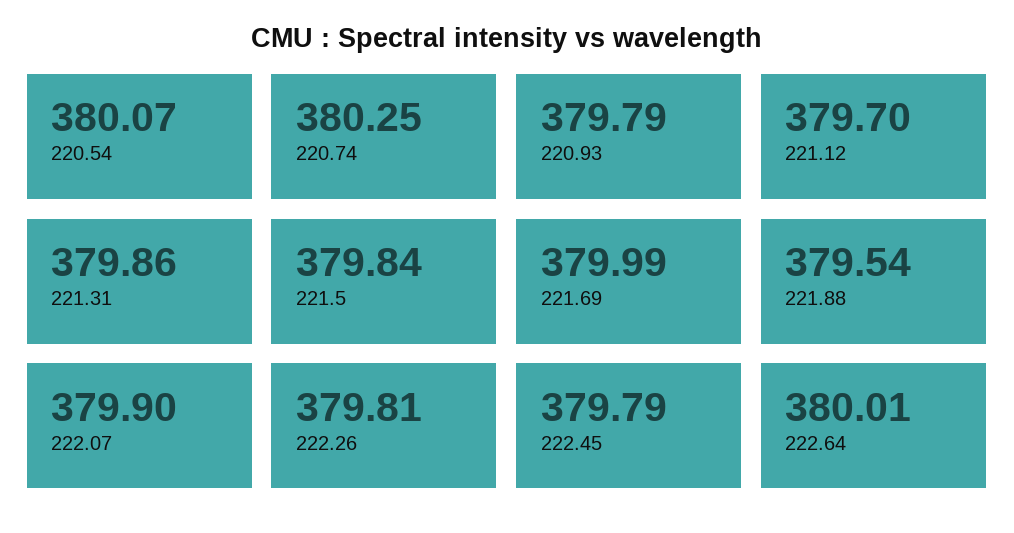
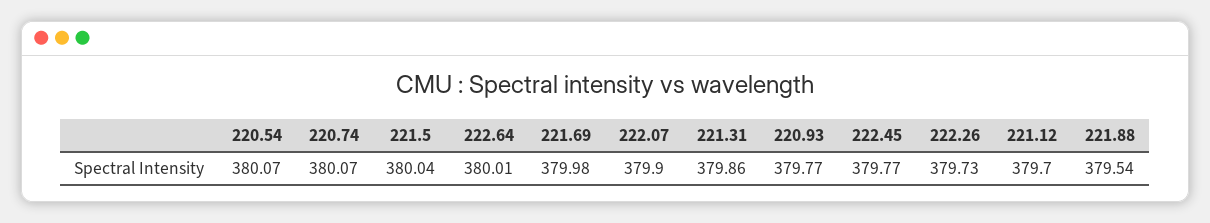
  {
    "220.54": 380.07,
-   "220.74": 380.25,
+   "220.74": 380.07,
-   "220.93": 379.79,
+   "220.93": 379.77,
    "221.12": 379.7,
    "221.31": 379.86,
-   "221.5": 379.84,
+   "221.5": 380.04,
-   "221.69": 379.99,
+   "221.69": 379.98,
    "221.88": 379.54,
    "222.07": 379.9,
-   "222.26": 379.81,
+   "222.26": 379.73,
-   "222.45": 379.79,
+   "222.45": 379.77,
    "222.64": 380.01
  }

